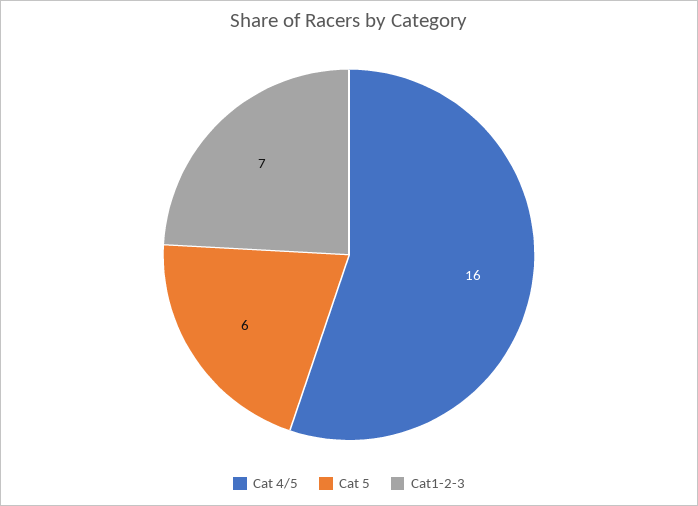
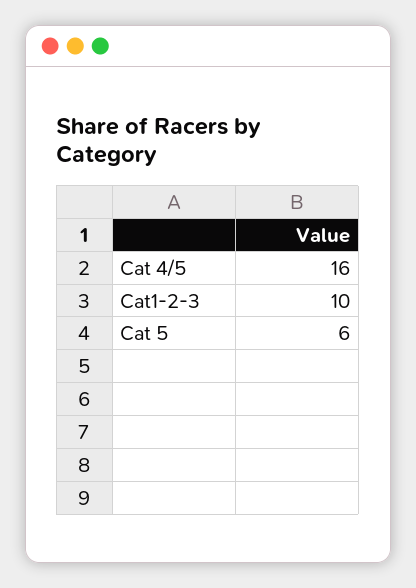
  {
    "Cat 4/5": 16,
    "Cat 5": 6,
-   "Cat1-2-3": 7
+   "Cat1-2-3": 10
  }

